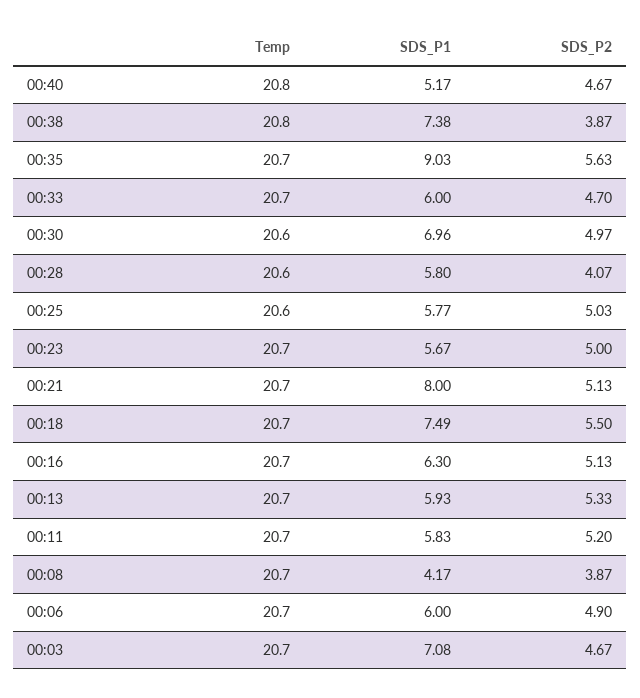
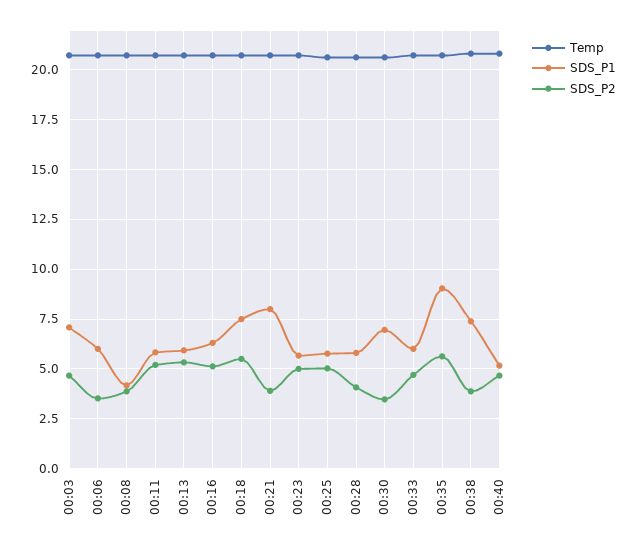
  {
    "Temp": {
      "00:40": 20.8,
      "00:38": 20.8,
      "00:35": 20.7,
      "00:33": 20.7,
      "00:30": 20.6,
      "00:28": 20.6,
      "00:25": 20.6,
      "00:23": 20.7,
      "00:21": 20.7,
      "00:18": 20.7,
      "00:16": 20.7,
      "00:13": 20.7,
      "00:11": 20.7,
      "00:08": 20.7,
      "00:06": 20.7,
      "00:03": 20.7
    },
    "SDS_P1": {
      "00:40": 5.17,
      "00:38": 7.38,
      "00:35": 9.03,
      "00:33": 6,
      "00:30": 6.96,
      "00:28": 5.8,
      "00:25": 5.77,
      "00:23": 5.67,
      "00:21": 8,
      "00:18": 7.49,
      "00:16": 6.3,
      "00:13": 5.93,
      "00:11": 5.83,
      "00:08": 4.17,
      "00:06": 6,
      "00:03": 7.08
    },
    "SDS_P2": {
      "00:40": 4.67,
      "00:38": 3.87,
      "00:35": 5.63,
      "00:33": 4.7,
-     "00:30": 4.97,
+     "00:30": 3.5,
      "00:28": 4.07,
      "00:25": 5.03,
      "00:23": 5,
-     "00:21": 5.13,
+     "00:21": 4,
      "00:18": 5.5,
      "00:16": 5.13,
      "00:13": 5.33,
      "00:11": 5.2,
      "00:08": 3.87,
-     "00:06": 4.9,
+     "00:06": 3.5,
      "00:03": 4.67
    }
  }

